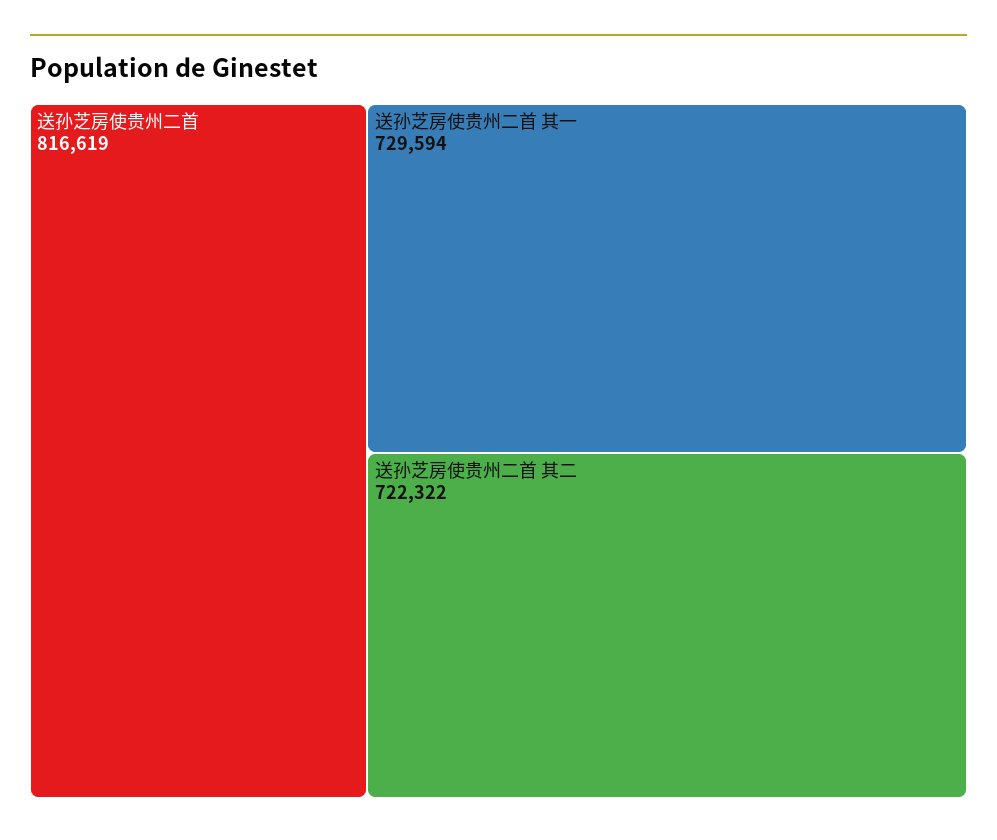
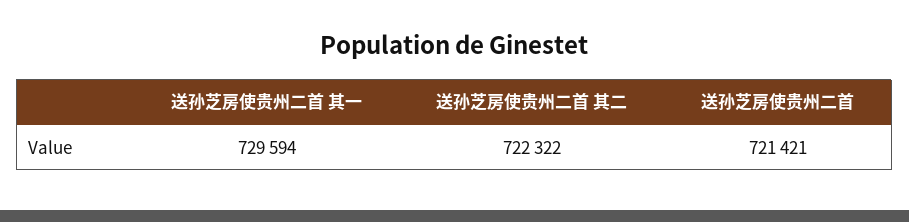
  {
-   "送孙芝房使贵州二首": 816619,
+   "送孙芝房使贵州二首": 721421,
    "送孙芝房使贵州二首 其一": 729594,
    "送孙芝房使贵州二首 其二": 722322
  }

